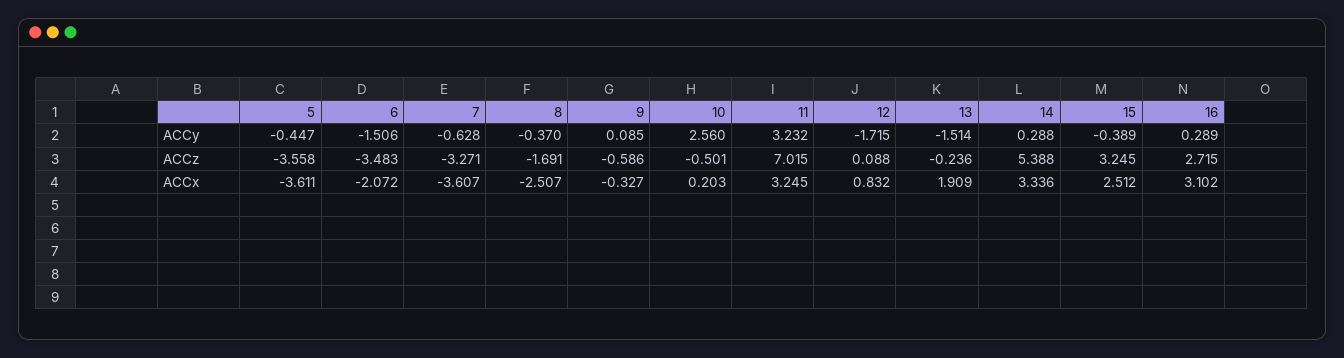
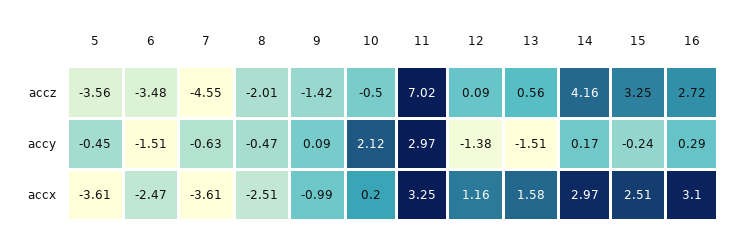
  {
    "5": {
      "ACCy": -0.447,
      "ACCz": -3.558,
      "ACCx": -3.611
    },
    "6": {
      "ACCy": -1.506,
      "ACCz": -3.483,
-     "ACCx": -2.072
+     "ACCx": -2.47
    },
    "7": {
      "ACCy": -0.628,
-     "ACCz": -3.271,
+     "ACCz": -4.55,
      "ACCx": -3.607
    },
    "8": {
-     "ACCy": -0.37,
+     "ACCy": -0.47,
-     "ACCz": -1.691,
+     "ACCz": -2.01,
      "ACCx": -2.507
    },
    "9": {
      "ACCy": 0.085,
-     "ACCz": -0.586,
+     "ACCz": -1.42,
-     "ACCx": -0.327
+     "ACCx": -0.99
    },
    "10": {
-     "ACCy": 2.56,
+     "ACCy": 2.12,
      "ACCz": -0.501,
      "ACCx": 0.203
    },
    "11": {
-     "ACCy": 3.232,
+     "ACCy": 2.97,
      "ACCz": 7.015,
      "ACCx": 3.245
    },
    "12": {
-     "ACCy": -1.715,
+     "ACCy": -1.38,
      "ACCz": 0.088,
-     "ACCx": 0.832
+     "ACCx": 1.16
    },
    "13": {
      "ACCy": -1.514,
-     "ACCz": -0.236,
+     "ACCz": 0.56,
-     "ACCx": 1.909
+     "ACCx": 1.58
    },
    "14": {
-     "ACCy": 0.288,
+     "ACCy": 0.17,
-     "ACCz": 5.388,
+     "ACCz": 4.16,
-     "ACCx": 3.336
+     "ACCx": 2.97
    },
    "15": {
-     "ACCy": -0.389,
+     "ACCy": -0.24,
      "ACCz": 3.245,
      "ACCx": 2.512
    },
    "16": {
      "ACCy": 0.289,
      "ACCz": 2.715,
      "ACCx": 3.102
    }
  }

